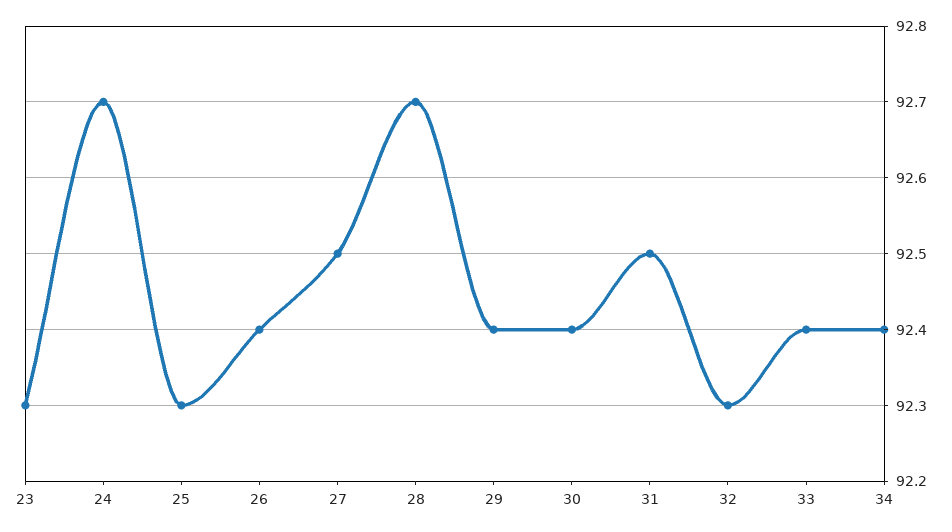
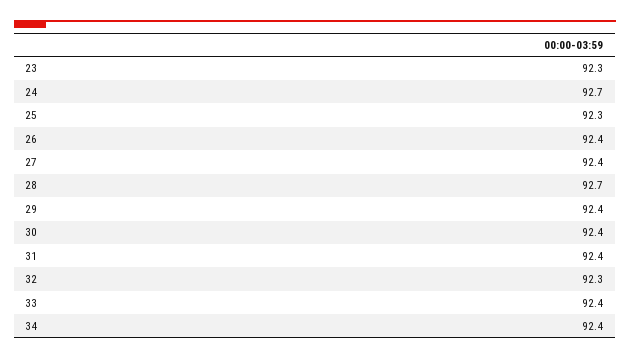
  {
    "23": 92.3,
    "24": 92.7,
    "25": 92.3,
    "26": 92.4,
-   "27": 92.5,
+   "27": 92.4,
    "28": 92.7,
    "29": 92.4,
    "30": 92.4,
-   "31": 92.5,
+   "31": 92.4,
    "32": 92.3,
    "33": 92.4,
    "34": 92.4
  }

